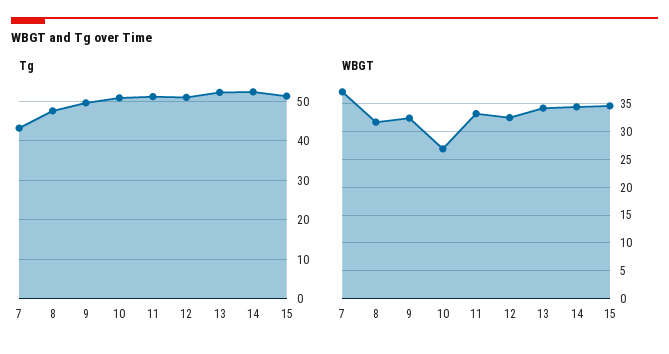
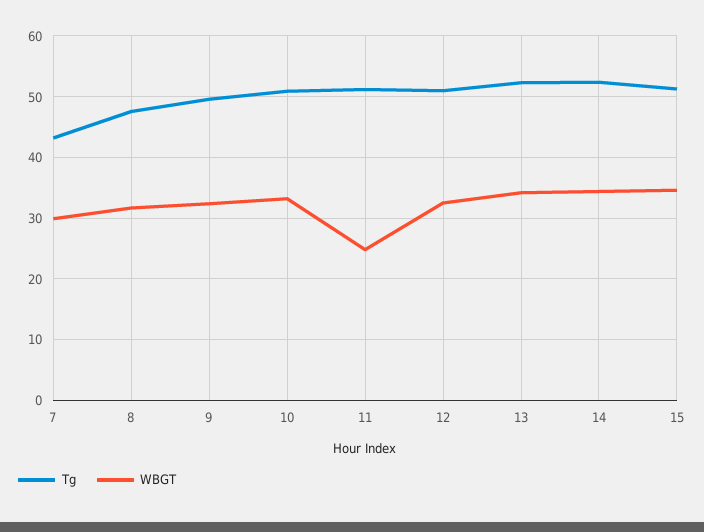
  {
    "Tg": {
      "7": 43,
      "8": 48,
      "9": 50,
      "10": 51,
      "11": 51,
      "12": 51,
      "13": 52,
      "14": 52,
      "15": 51
    },
    "WBGT": {
-     "7": 37.5,
+     "7": 30,
      "8": 32,
      "9": 32,
-     "10": 27.5,
+     "10": 33,
-     "11": 32.5,
+     "11": 25,
      "12": 33,
      "13": 34,
      "14": 34,
      "15": 35
    }
  }

